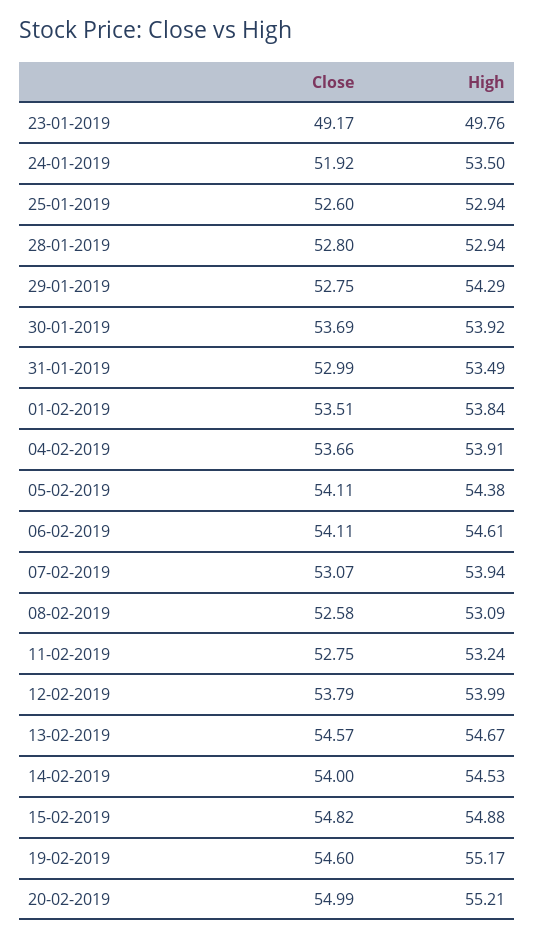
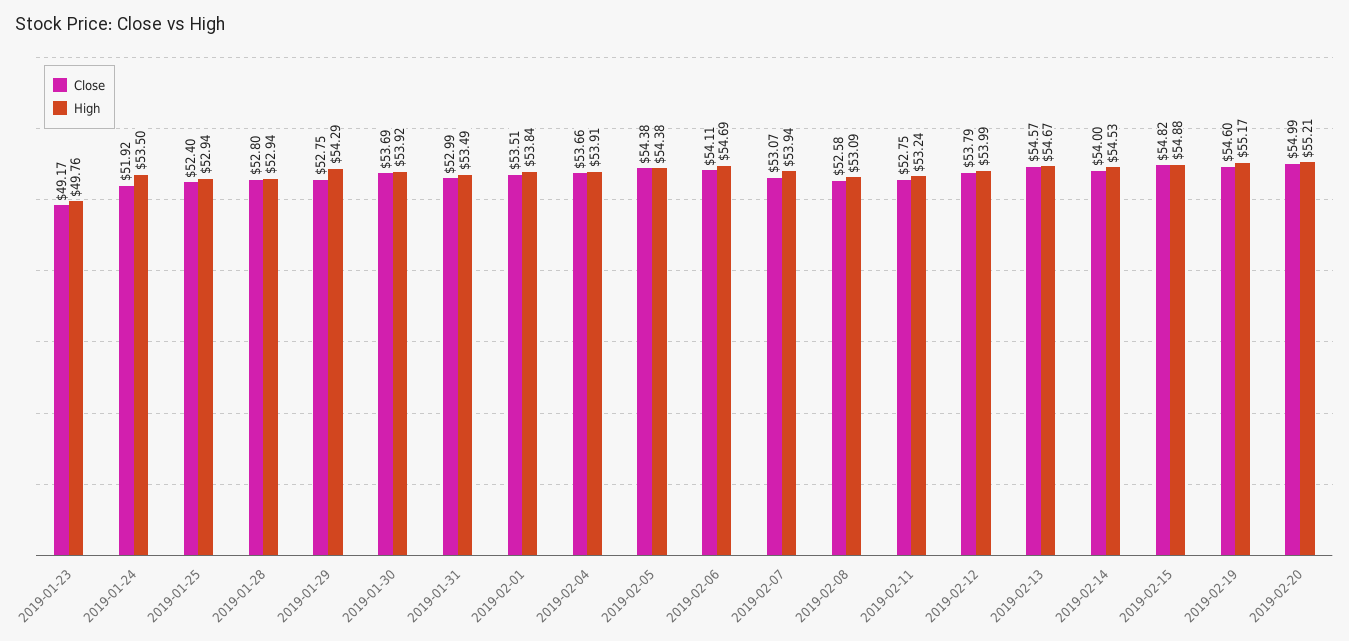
  {
    "Close": {
      "23-01-2019": 49.17,
      "24-01-2019": 51.92,
-     "25-01-2019": 52.6,
+     "25-01-2019": 52.4,
      "28-01-2019": 52.8,
      "29-01-2019": 52.75,
      "30-01-2019": 53.69,
      "31-01-2019": 52.99,
      "01-02-2019": 53.51,
      "04-02-2019": 53.66,
-     "05-02-2019": 54.11,
+     "05-02-2019": 54.38,
      "06-02-2019": 54.11,
      "07-02-2019": 53.07,
      "08-02-2019": 52.58,
      "11-02-2019": 52.75,
      "12-02-2019": 53.79,
      "13-02-2019": 54.57,
      "14-02-2019": 54,
      "15-02-2019": 54.82,
      "19-02-2019": 54.6,
      "20-02-2019": 54.99
    },
    "High": {
      "23-01-2019": 49.76,
      "24-01-2019": 53.5,
      "25-01-2019": 52.94,
      "28-01-2019": 52.94,
      "29-01-2019": 54.29,
      "30-01-2019": 53.92,
      "31-01-2019": 53.49,
      "01-02-2019": 53.84,
      "04-02-2019": 53.91,
      "05-02-2019": 54.38,
-     "06-02-2019": 54.61,
+     "06-02-2019": 54.69,
      "07-02-2019": 53.94,
      "08-02-2019": 53.09,
      "11-02-2019": 53.24,
      "12-02-2019": 53.99,
      "13-02-2019": 54.67,
      "14-02-2019": 54.53,
      "15-02-2019": 54.88,
      "19-02-2019": 55.17,
      "20-02-2019": 55.21
    }
  }

